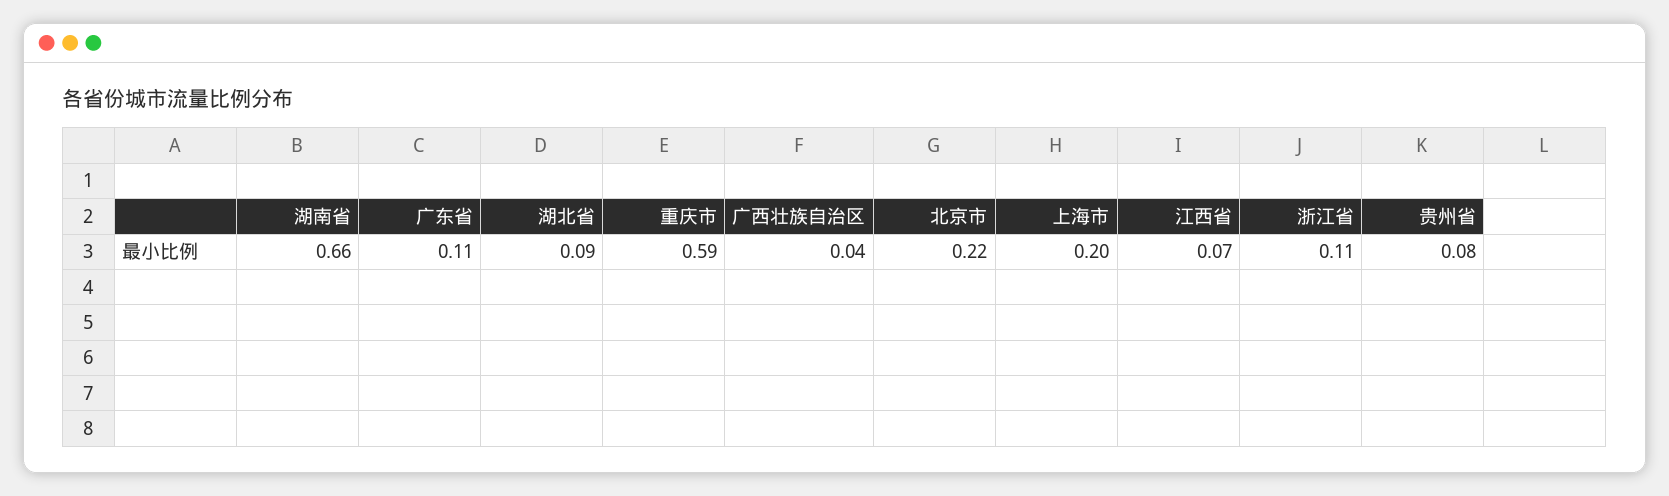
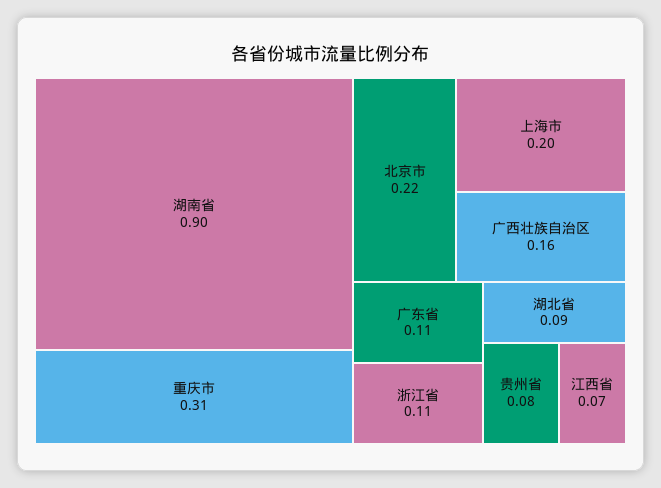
  {
-   "湖南省": 0.66,
+   "湖南省": 0.9,
    "广东省": 0.11,
    "湖北省": 0.09,
-   "重庆市": 0.59,
+   "重庆市": 0.31,
-   "广西壮族自治区": 0.04,
+   "广西壮族自治区": 0.16,
    "北京市": 0.22,
    "上海市": 0.2,
    "江西省": 0.07,
    "浙江省": 0.11,
    "贵州省": 0.08
  }

